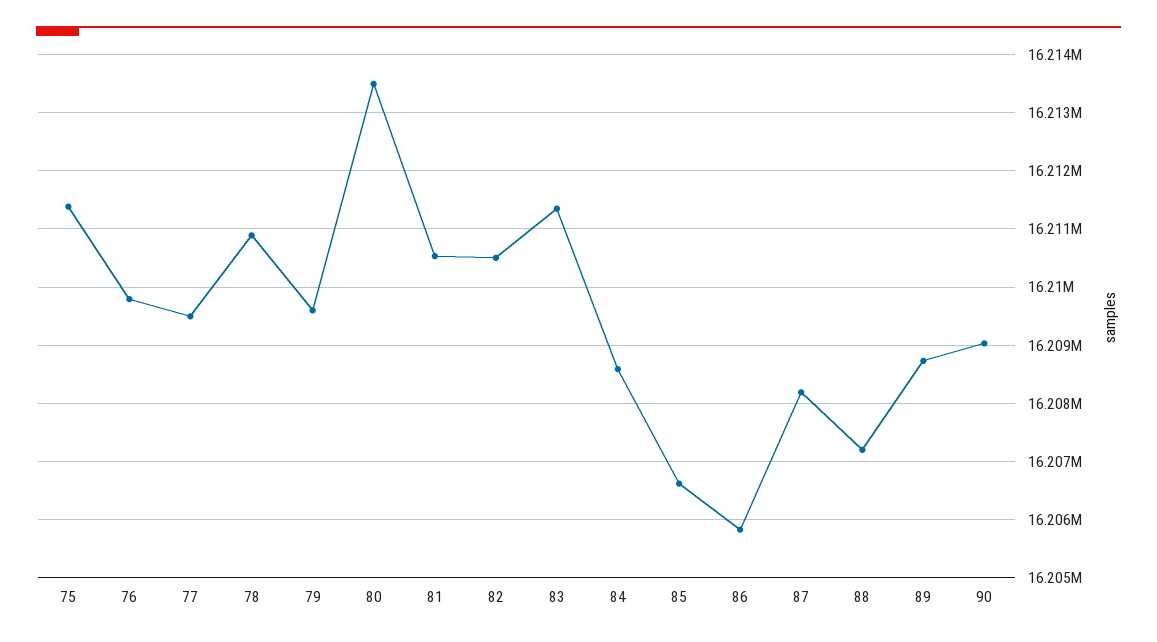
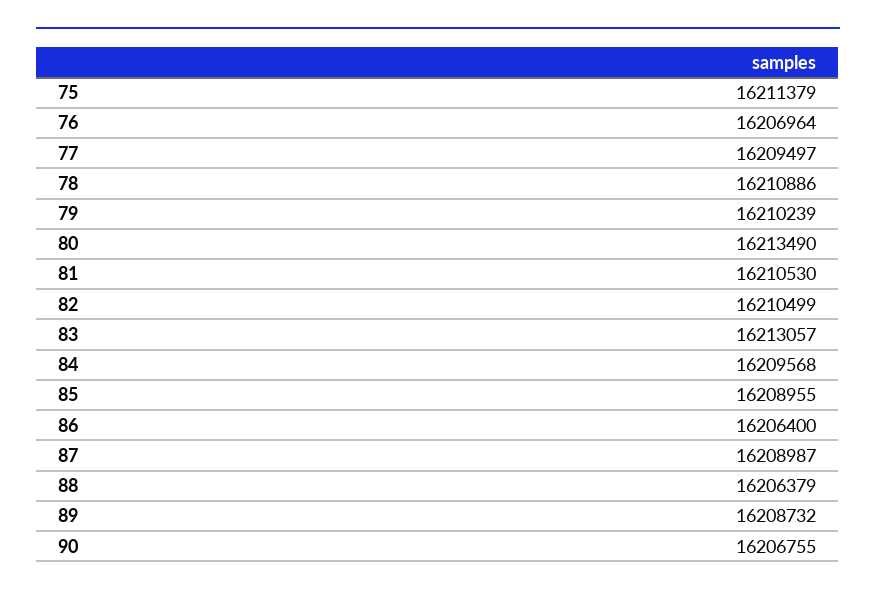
  {
    "75": 16211379,
-   "76": 16209800,
+   "76": 16206964,
    "77": 16209497,
    "78": 16210886,
-   "79": 16209600,
+   "79": 16210239,
    "80": 16213490,
    "81": 16210530,
    "82": 16210499,
-   "83": 16211400,
+   "83": 16213057,
-   "84": 16208600,
+   "84": 16209568,
-   "85": 16206600,
+   "85": 16208955,
-   "86": 16205800,
+   "86": 16206400,
-   "87": 16208200,
+   "87": 16208987,
-   "88": 16207200,
+   "88": 16206379,
    "89": 16208732,
-   "90": 16209000
+   "90": 16206755
  }

